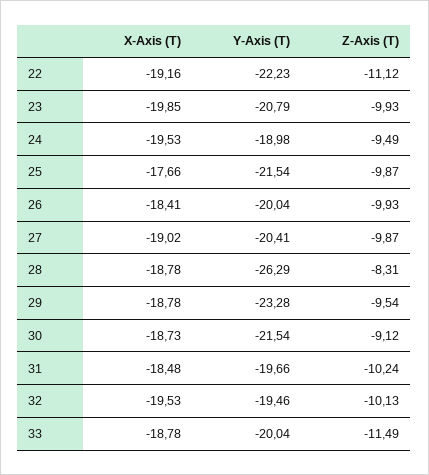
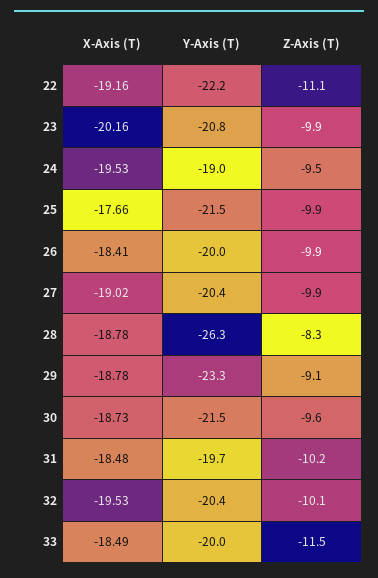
  {
    "X-Axis (T)": {
      "22": -19.16,
-     "23": -19.85,
+     "23": -20.16,
      "24": -19.53,
      "25": -17.66,
      "26": -18.41,
      "27": -19.02,
      "28": -18.78,
      "29": -18.78,
      "30": -18.73,
      "31": -18.48,
      "32": -19.53,
-     "33": -18.78
+     "33": -18.49
    },
    "Y-Axis (T)": {
      "22": -22.23,
      "23": -20.79,
      "24": -18.98,
      "25": -21.54,
      "26": -20.04,
      "27": -20.41,
      "28": -26.29,
      "29": -23.28,
      "30": -21.54,
      "31": -19.66,
-     "32": -19.46,
+     "32": -20.4,
      "33": -20.04
    },
    "Z-Axis (T)": {
      "22": -11.12,
      "23": -9.93,
      "24": -9.49,
      "25": -9.87,
      "26": -9.93,
      "27": -9.87,
      "28": -8.31,
-     "29": -9.54,
+     "29": -9.1,
-     "30": -9.12,
+     "30": -9.6,
      "31": -10.24,
      "32": -10.13,
      "33": -11.49
    }
  }

